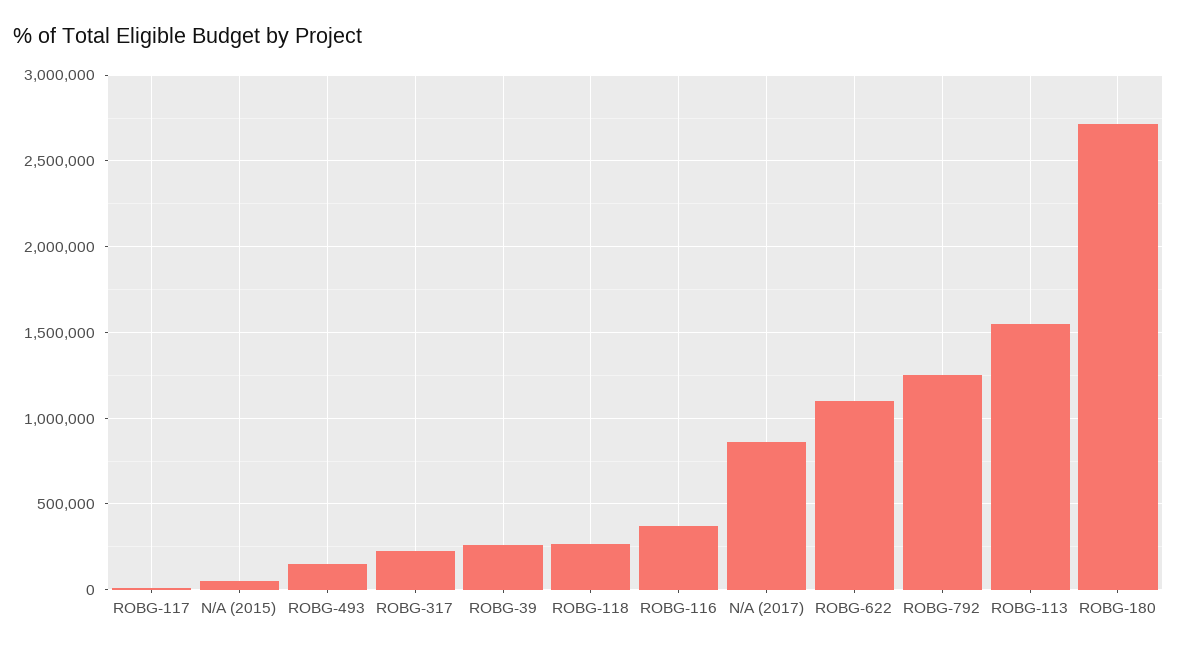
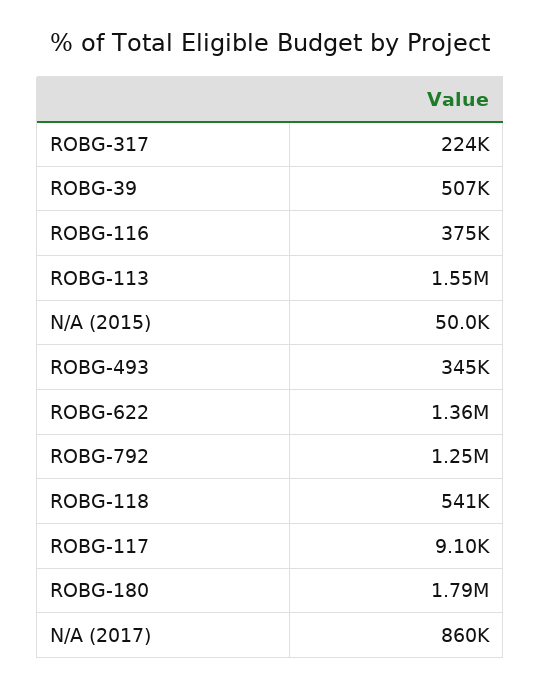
  {
    "ROBG-117": 9100,
    "N/A (2015)": 50000,
-   "ROBG-493": 150000,
+   "ROBG-493": 345000,
    "ROBG-317": 224000,
-   "ROBG-39": 250000,
+   "ROBG-39": 507000,
-   "ROBG-118": 250000,
+   "ROBG-118": 541000,
    "ROBG-116": 375000,
    "N/A (2017)": 860000,
-   "ROBG-622": 1100000,
+   "ROBG-622": 1360000,
    "ROBG-792": 1250000,
    "ROBG-113": 1550000,
-   "ROBG-180": 2700000
+   "ROBG-180": 1790000
  }

